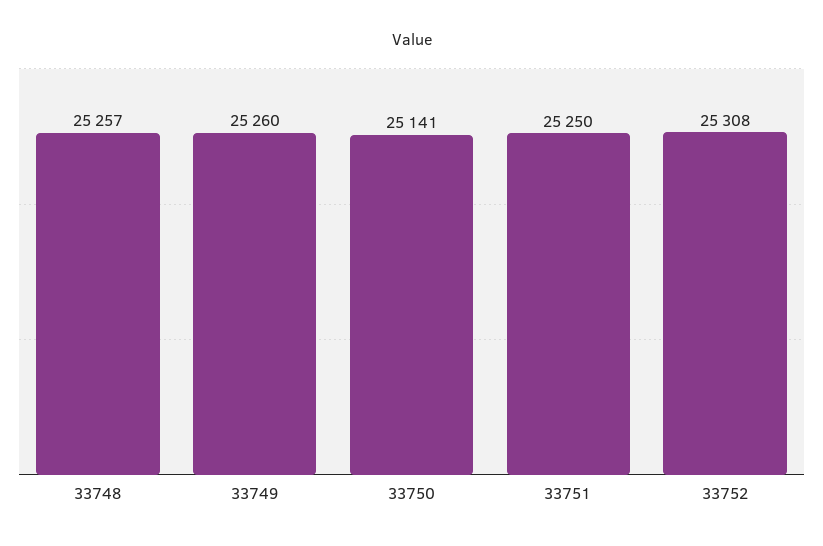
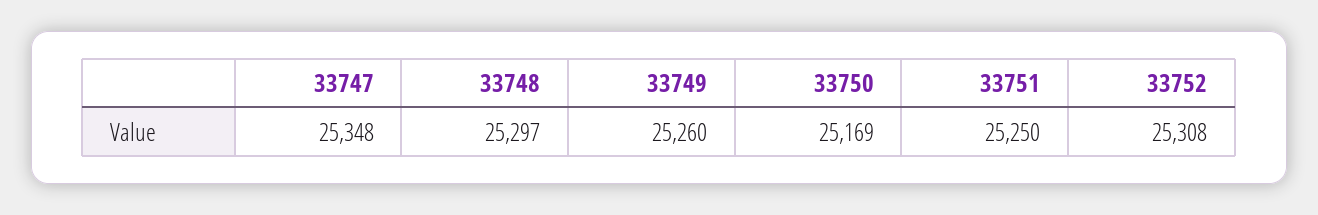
  {
-   "33748": 25257,
+   "33748": 25297,
    "33749": 25260,
-   "33750": 25141,
+   "33750": 25169,
    "33751": 25250,
-   "33752": 25308
+   "33752": 25308,
+   "33747": 25348
  }

